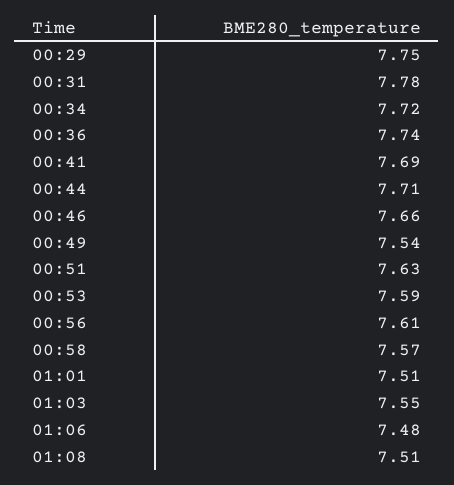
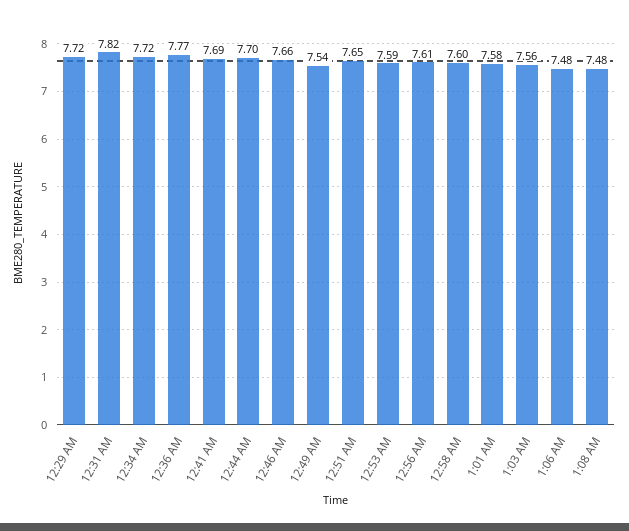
  {
-   "00:29": 7.75,
+   "00:29": 7.72,
-   "00:31": 7.78,
+   "00:31": 7.82,
    "00:34": 7.72,
-   "00:36": 7.74,
+   "00:36": 7.77,
    "00:41": 7.69,
-   "00:44": 7.71,
+   "00:44": 7.7,
    "00:46": 7.66,
    "00:49": 7.54,
-   "00:51": 7.63,
+   "00:51": 7.65,
    "00:53": 7.59,
    "00:56": 7.61,
-   "00:58": 7.57,
+   "00:58": 7.6,
-   "01:01": 7.51,
+   "01:01": 7.58,
-   "01:03": 7.55,
+   "01:03": 7.56,
    "01:06": 7.48,
-   "01:08": 7.51
+   "01:08": 7.48
  }

